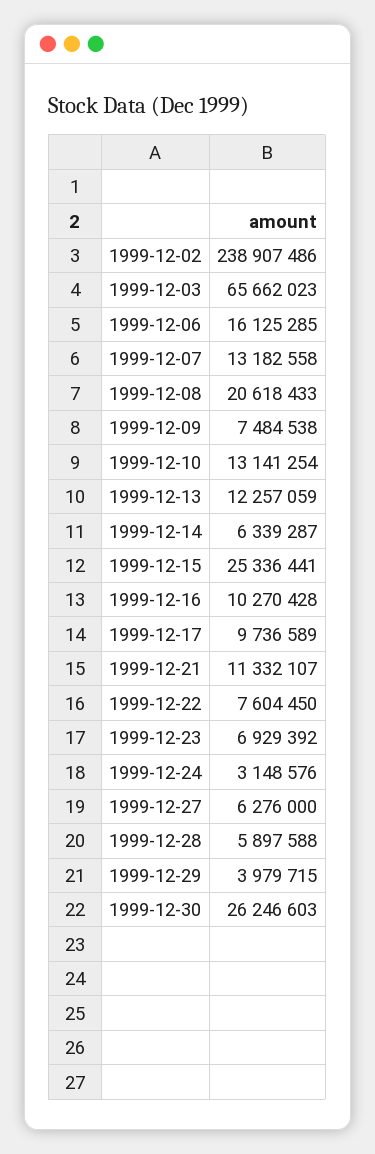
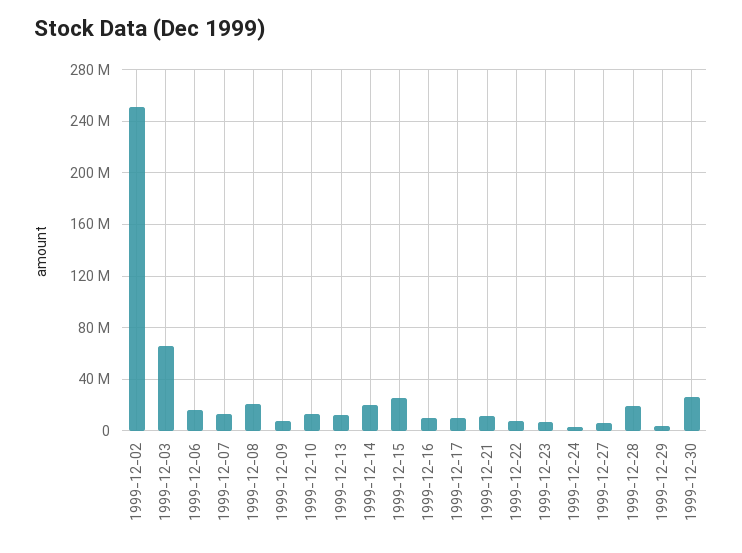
  {
-   "1999-12-02": 238907486,
+   "1999-12-02": 250000000,
    "1999-12-03": 65662023,
    "1999-12-06": 16125285,
    "1999-12-07": 13182558,
    "1999-12-08": 20618433,
    "1999-12-09": 7484538,
    "1999-12-10": 13141254,
    "1999-12-13": 12257059,
-   "1999-12-14": 6339287,
+   "1999-12-14": 20000000,
    "1999-12-15": 25336441,
    "1999-12-16": 10270428,
    "1999-12-17": 9736589,
    "1999-12-21": 11332107,
    "1999-12-22": 7604450,
    "1999-12-23": 6929392,
    "1999-12-24": 3148576,
    "1999-12-27": 6276000,
-   "1999-12-28": 5897588,
+   "1999-12-28": 20000000,
    "1999-12-29": 3979715,
    "1999-12-30": 26246603
  }

